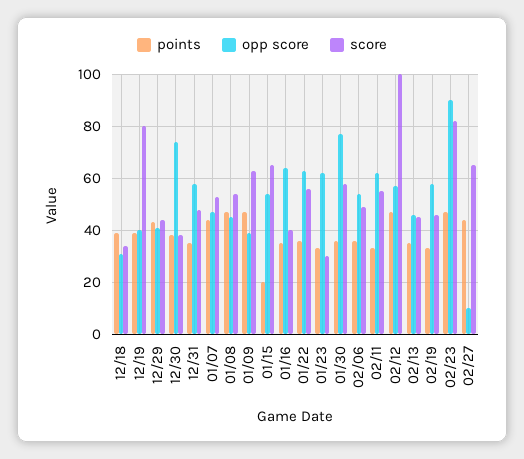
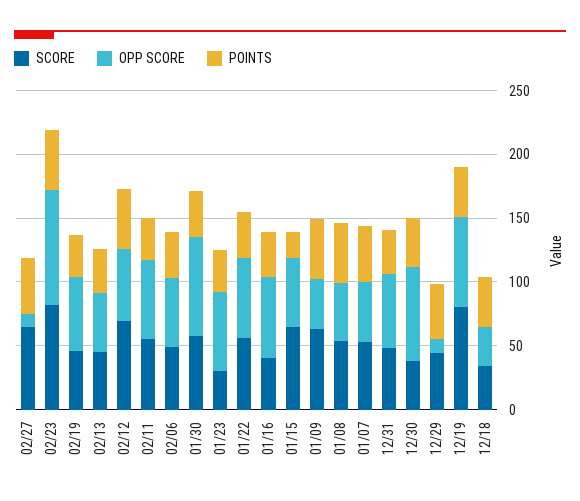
  {
    "points": {
      "12/18": 40,
      "12/19": 40,
      "12/29": 45,
      "12/30": 40,
      "12/31": 35,
      "01/07": 45,
      "01/08": 45,
      "01/09": 45,
      "01/15": 20,
      "01/16": 35,
      "01/22": 35,
      "01/23": 35,
      "01/30": 35,
      "02/06": 35,
      "02/11": 35,
      "02/12": 45,
      "02/13": 35,
      "02/19": 35,
      "02/23": 45,
      "02/27": 45
    },
    "opp score": {
      "12/18": 30,
-     "12/19": 40,
+     "12/19": 70,
-     "12/29": 40,
+     "12/29": 10,
      "12/30": 75,
      "12/31": 60,
      "01/07": 45,
      "01/08": 45,
      "01/09": 40,
      "01/15": 55,
      "01/16": 65,
      "01/22": 65,
      "01/23": 60,
      "01/30": 75,
      "02/06": 55,
      "02/11": 60,
      "02/12": 55,
      "02/13": 45,
      "02/19": 60,
      "02/23": 90,
      "02/27": 10
    },
    "score": {
      "12/18": 35,
      "12/19": 80,
      "12/29": 45,
      "12/30": 40,
      "12/31": 50,
      "01/07": 55,
      "01/08": 55,
      "01/09": 65,
      "01/15": 65,
      "01/16": 40,
      "01/22": 55,
      "01/23": 30,
      "01/30": 60,
      "02/06": 50,
      "02/11": 55,
-     "02/12": 100,
+     "02/12": 70,
      "02/13": 45,
      "02/19": 45,
      "02/23": 80,
      "02/27": 65
    }
  }

